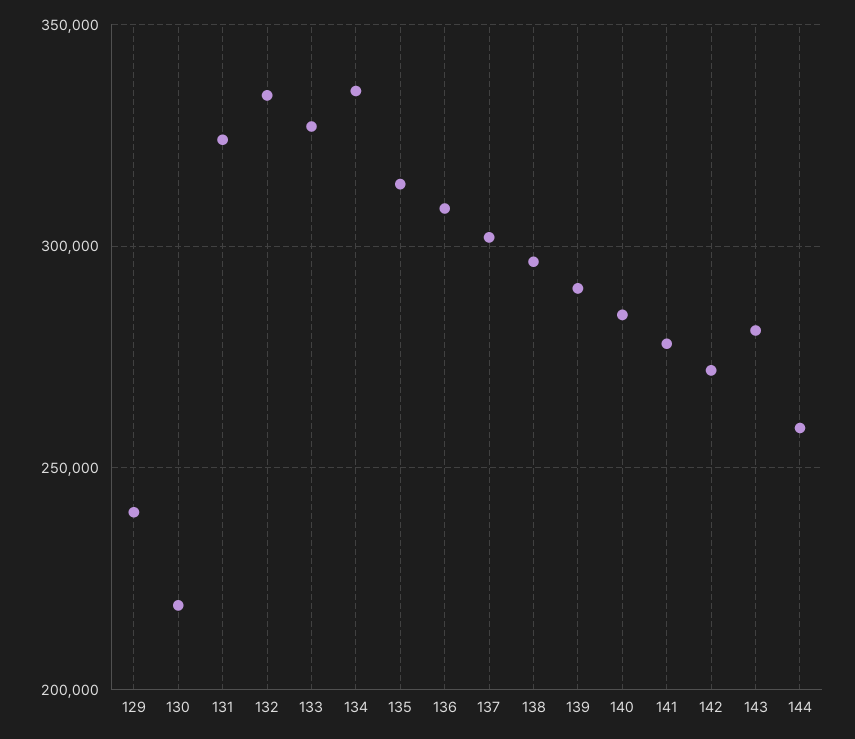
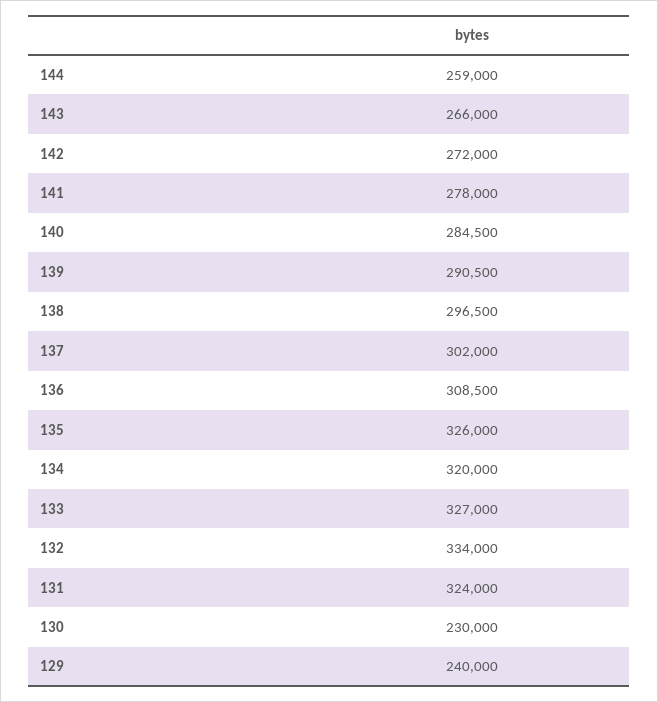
  {
    "129": 240000,
-   "130": 220000,
+   "130": 230000,
    "131": 324000,
    "132": 334000,
    "133": 327000,
-   "134": 335000,
+   "134": 320000,
-   "135": 315000,
+   "135": 326000,
    "136": 308500,
    "137": 302000,
    "138": 296500,
    "139": 290500,
    "140": 284500,
    "141": 278000,
    "142": 272000,
-   "143": 280000,
+   "143": 266000,
    "144": 259000
  }

